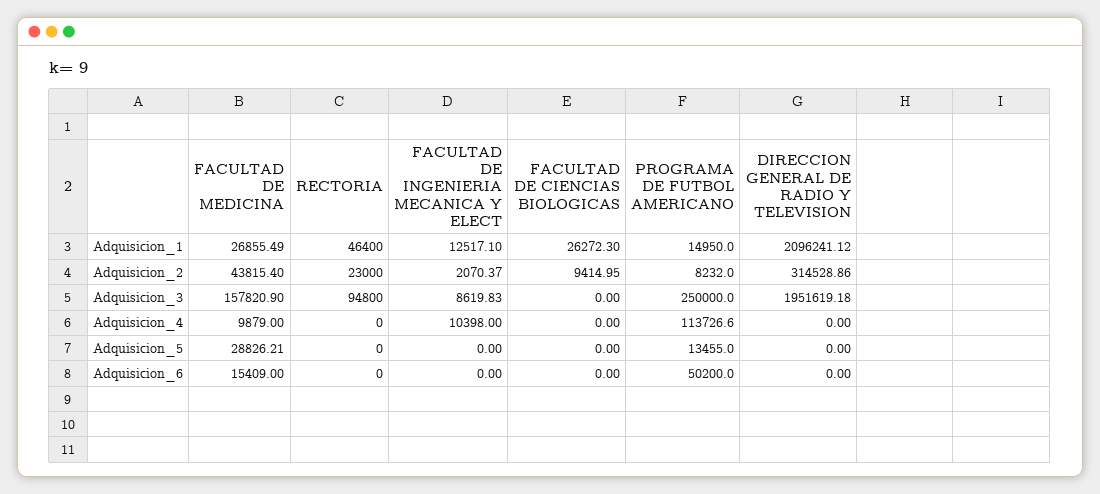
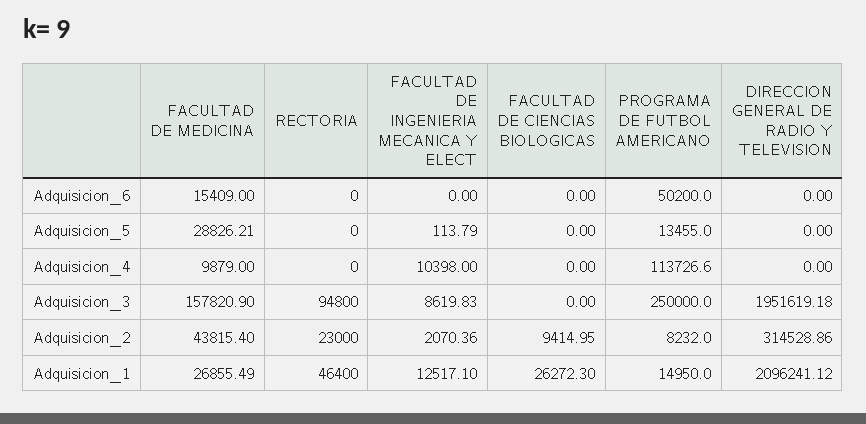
  {
    "FACULTAD DE MEDICINA": {
      "Adquisicion_1": 26855.49,
      "Adquisicion_2": 43815.4,
      "Adquisicion_3": 157820.9,
      "Adquisicion_4": 9879,
      "Adquisicion_5": 28826.21,
      "Adquisicion_6": 15409
    },
    "RECTORIA": {
      "Adquisicion_1": 46400,
      "Adquisicion_2": 23000,
      "Adquisicion_3": 94800,
      "Adquisicion_4": 0,
      "Adquisicion_5": 0,
      "Adquisicion_6": 0
    },
    "FACULTAD DE INGENIERIA MECANICA Y ELECT": {
      "Adquisicion_1": 12517.1,
-     "Adquisicion_2": 2070.37,
+     "Adquisicion_2": 2070.36,
      "Adquisicion_3": 8619.83,
      "Adquisicion_4": 10398,
-     "Adquisicion_5": 0,
+     "Adquisicion_5": 113.79,
      "Adquisicion_6": 0
    },
    "FACULTAD DE CIENCIAS BIOLOGICAS": {
      "Adquisicion_1": 26272.3,
      "Adquisicion_2": 9414.95,
      "Adquisicion_3": 0,
      "Adquisicion_4": 0,
      "Adquisicion_5": 0,
      "Adquisicion_6": 0
    },
    "PROGRAMA DE FUTBOL AMERICANO": {
      "Adquisicion_1": 14950,
      "Adquisicion_2": 8232,
      "Adquisicion_3": 250000,
      "Adquisicion_4": 113726.6,
      "Adquisicion_5": 13455,
      "Adquisicion_6": 50200
    },
    "DIRECCION GENERAL DE RADIO Y TELEVISION": {
      "Adquisicion_1": 2096241.12,
      "Adquisicion_2": 314528.86,
      "Adquisicion_3": 1951619.18,
      "Adquisicion_4": 0,
      "Adquisicion_5": 0,
      "Adquisicion_6": 0
    }
  }

